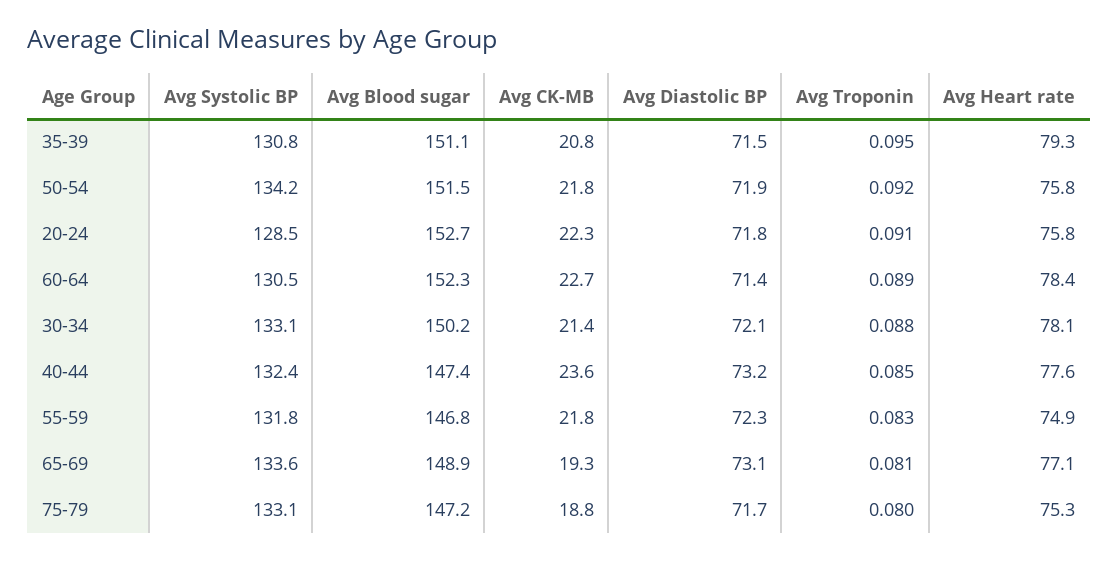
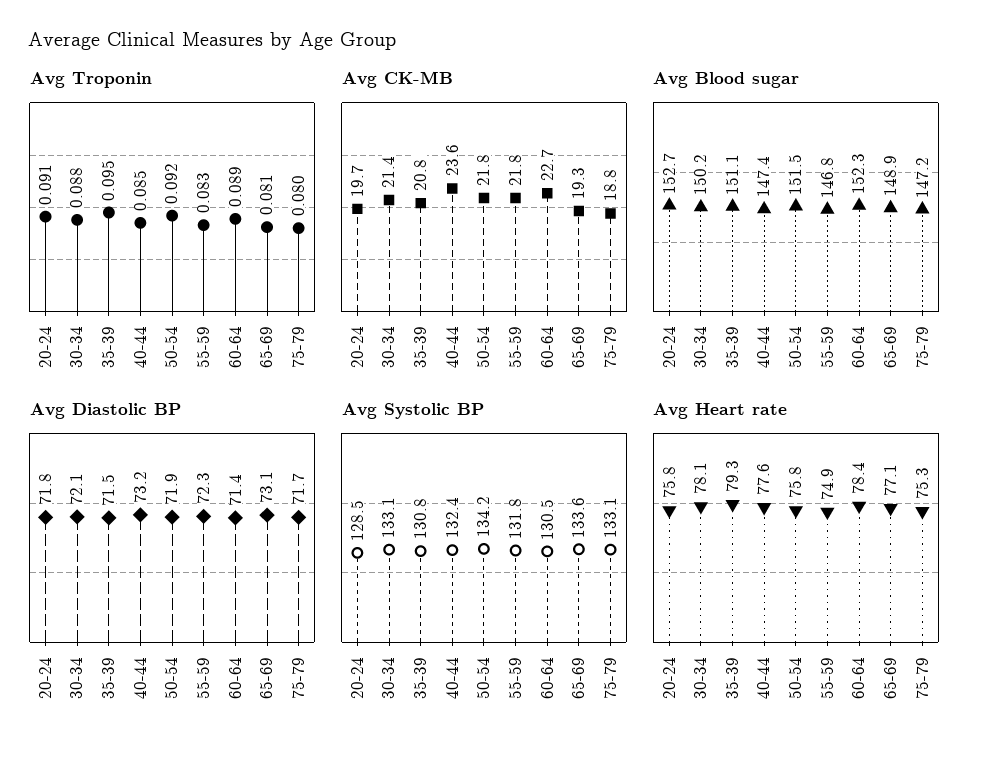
  {
    "Avg Systolic BP": {
      "35-39": 130.8,
      "50-54": 134.2,
      "20-24": 128.5,
      "60-64": 130.5,
      "30-34": 133.1,
      "40-44": 132.4,
      "55-59": 131.8,
      "65-69": 133.6,
      "75-79": 133.1
    },
    "Avg Blood sugar": {
      "35-39": 151.1,
      "50-54": 151.5,
      "20-24": 152.7,
      "60-64": 152.3,
      "30-34": 150.2,
      "40-44": 147.4,
      "55-59": 146.8,
      "65-69": 148.9,
      "75-79": 147.2
    },
    "Avg CK-MB": {
      "35-39": 20.8,
      "50-54": 21.8,
-     "20-24": 22.3,
+     "20-24": 19.7,
      "60-64": 22.7,
      "30-34": 21.4,
      "40-44": 23.6,
      "55-59": 21.8,
      "65-69": 19.3,
      "75-79": 18.8
    },
    "Avg Diastolic BP": {
      "35-39": 71.5,
      "50-54": 71.9,
      "20-24": 71.8,
      "60-64": 71.4,
      "30-34": 72.1,
      "40-44": 73.2,
      "55-59": 72.3,
      "65-69": 73.1,
      "75-79": 71.7
    },
    "Avg Troponin": {
      "35-39": 0.095,
      "50-54": 0.092,
      "20-24": 0.091,
      "60-64": 0.089,
      "30-34": 0.088,
      "40-44": 0.085,
      "55-59": 0.083,
      "65-69": 0.081,
      "75-79": 0.08
    },
    "Avg Heart rate": {
      "35-39": 79.3,
      "50-54": 75.8,
      "20-24": 75.8,
      "60-64": 78.4,
      "30-34": 78.1,
      "40-44": 77.6,
      "55-59": 74.9,
      "65-69": 77.1,
      "75-79": 75.3
    }
  }

